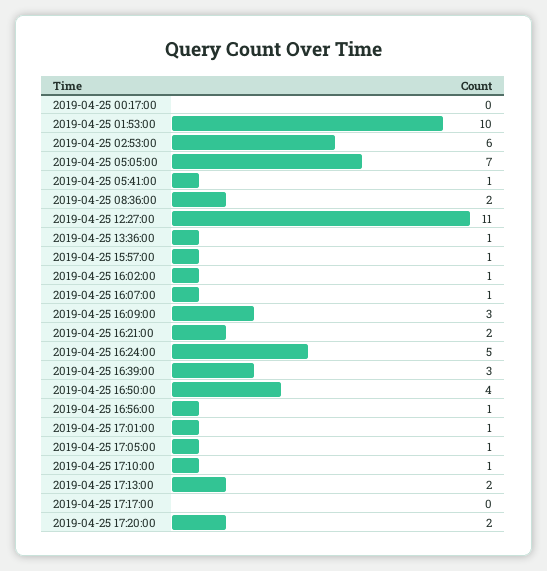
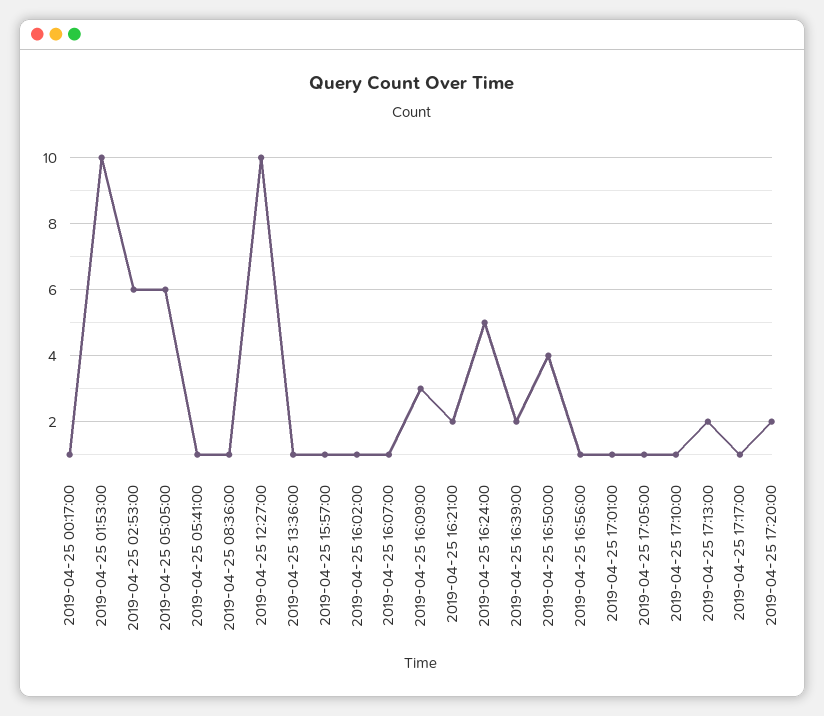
  {
-   "2019-04-25 00:17:00": 0,
+   "2019-04-25 00:17:00": 1,
    "2019-04-25 01:53:00": 10,
    "2019-04-25 02:53:00": 6,
-   "2019-04-25 05:05:00": 7,
+   "2019-04-25 05:05:00": 6,
    "2019-04-25 05:41:00": 1,
-   "2019-04-25 08:36:00": 2,
+   "2019-04-25 08:36:00": 1,
-   "2019-04-25 12:27:00": 11,
+   "2019-04-25 12:27:00": 10,
    "2019-04-25 13:36:00": 1,
    "2019-04-25 15:57:00": 1,
    "2019-04-25 16:02:00": 1,
    "2019-04-25 16:07:00": 1,
    "2019-04-25 16:09:00": 3,
    "2019-04-25 16:21:00": 2,
    "2019-04-25 16:24:00": 5,
-   "2019-04-25 16:39:00": 3,
+   "2019-04-25 16:39:00": 2,
    "2019-04-25 16:50:00": 4,
    "2019-04-25 16:56:00": 1,
    "2019-04-25 17:01:00": 1,
    "2019-04-25 17:05:00": 1,
    "2019-04-25 17:10:00": 1,
    "2019-04-25 17:13:00": 2,
-   "2019-04-25 17:17:00": 0,
+   "2019-04-25 17:17:00": 1,
    "2019-04-25 17:20:00": 2
  }

